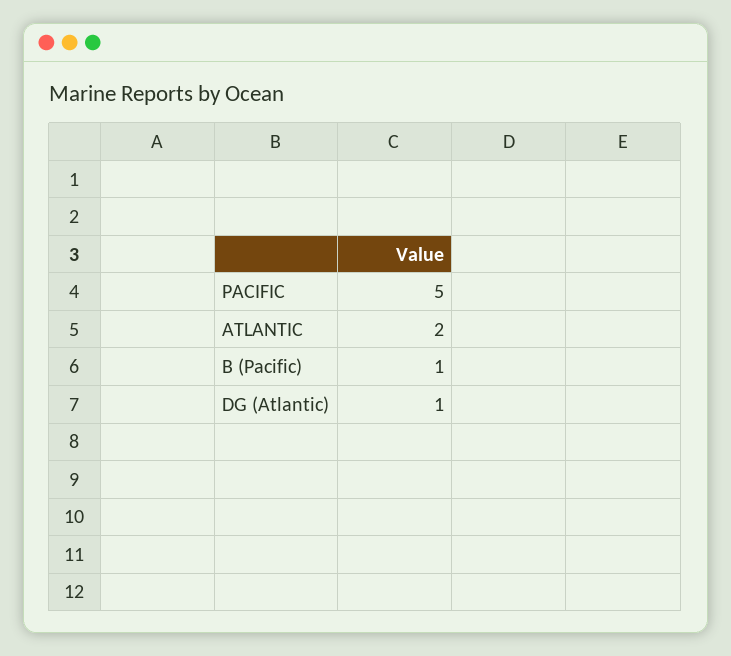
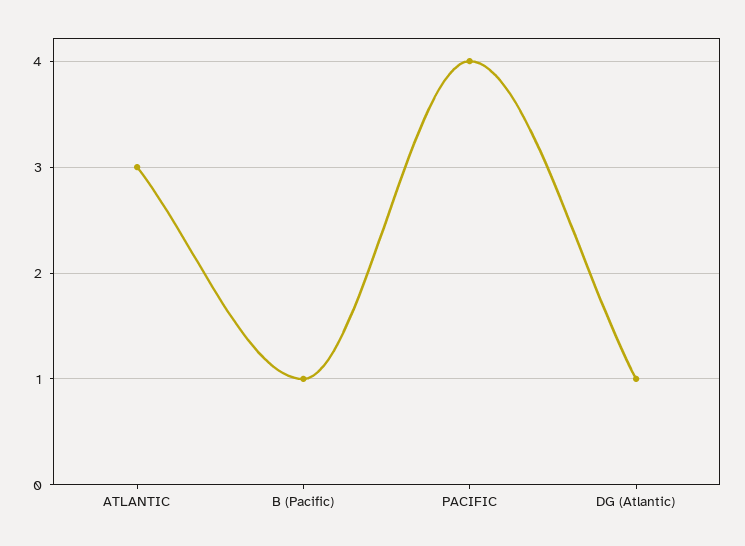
  {
-   "PACIFIC": 5,
+   "PACIFIC": 4,
-   "ATLANTIC": 2,
+   "ATLANTIC": 3,
    "B (Pacific)": 1,
    "DG (Atlantic)": 1
  }

